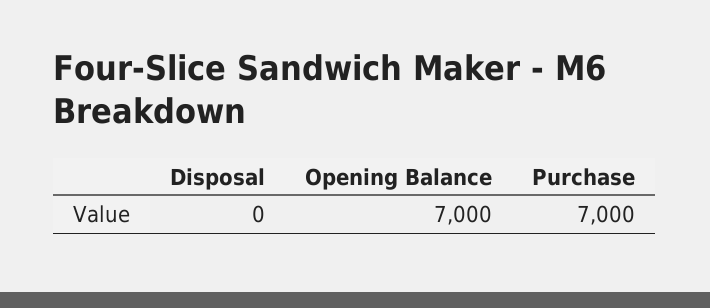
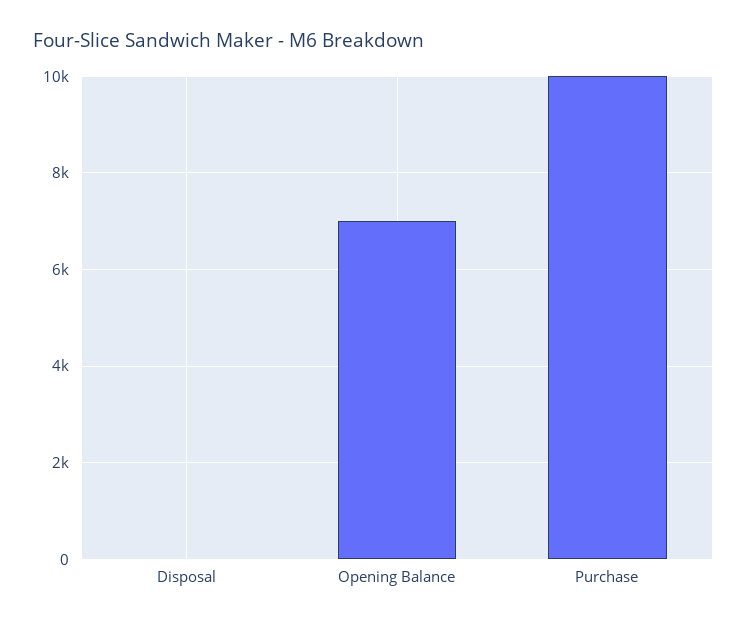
  {
    "Disposal": 0,
    "Opening Balance": 7000,
-   "Purchase": 7000
+   "Purchase": 10000
  }

